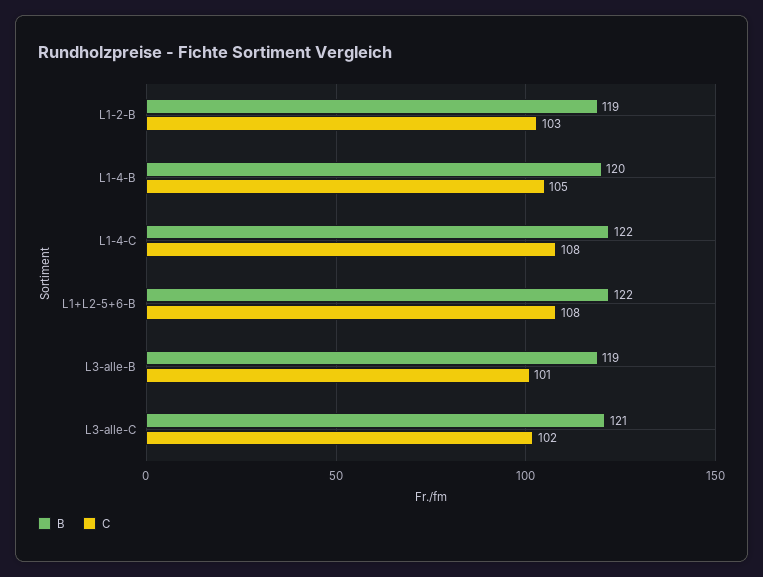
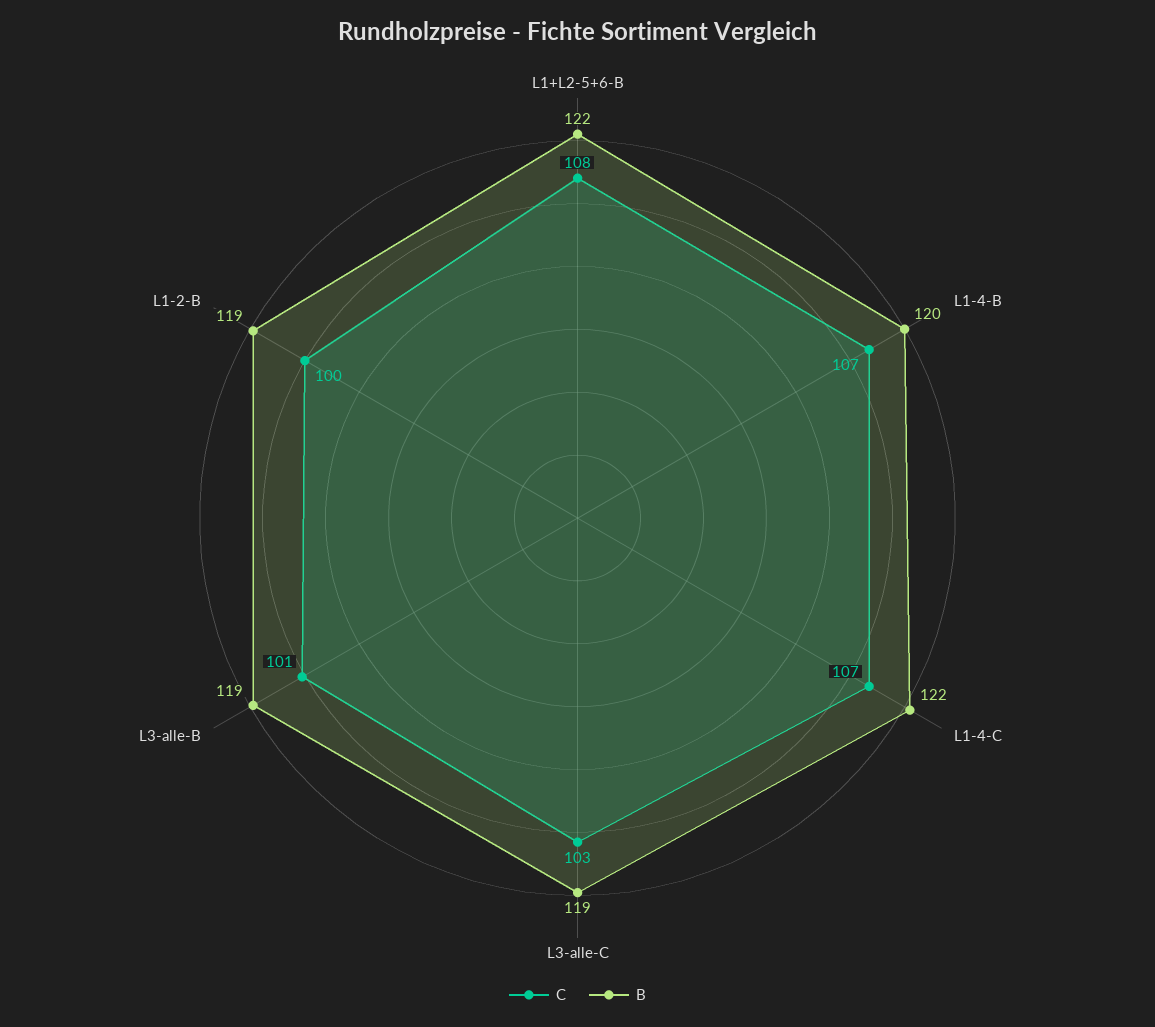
  {
    "B": {
      "L1-2-B": 119,
      "L1-4-B": 120,
      "L1-4-C": 122,
      "L1+L2-5+6-B": 122,
      "L3-alle-B": 119,
-     "L3-alle-C": 121
+     "L3-alle-C": 119
    },
    "C": {
-     "L1-2-B": 103,
+     "L1-2-B": 100,
-     "L1-4-B": 105,
+     "L1-4-B": 107,
-     "L1-4-C": 108,
+     "L1-4-C": 107,
      "L1+L2-5+6-B": 108,
      "L3-alle-B": 101,
-     "L3-alle-C": 102
+     "L3-alle-C": 103
    }
  }

